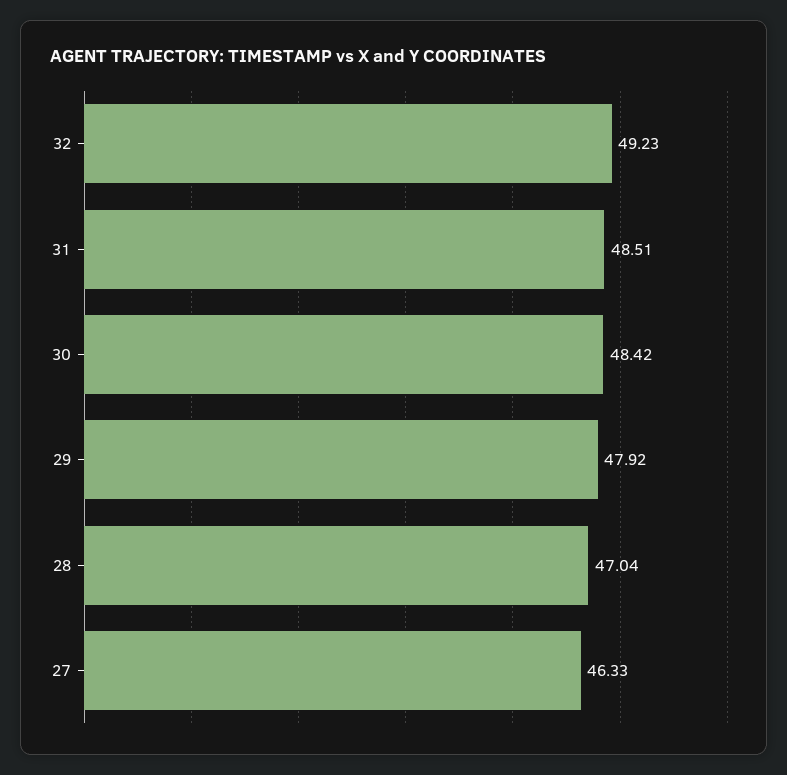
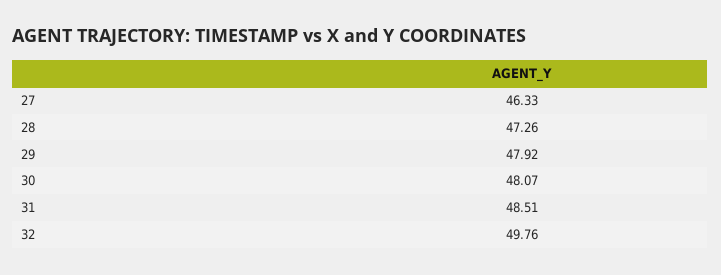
  {
-   "32": 49.23,
+   "32": 49.76,
    "31": 48.51,
-   "30": 48.42,
+   "30": 48.07,
    "29": 47.92,
-   "28": 47.04,
+   "28": 47.26,
    "27": 46.33
  }

